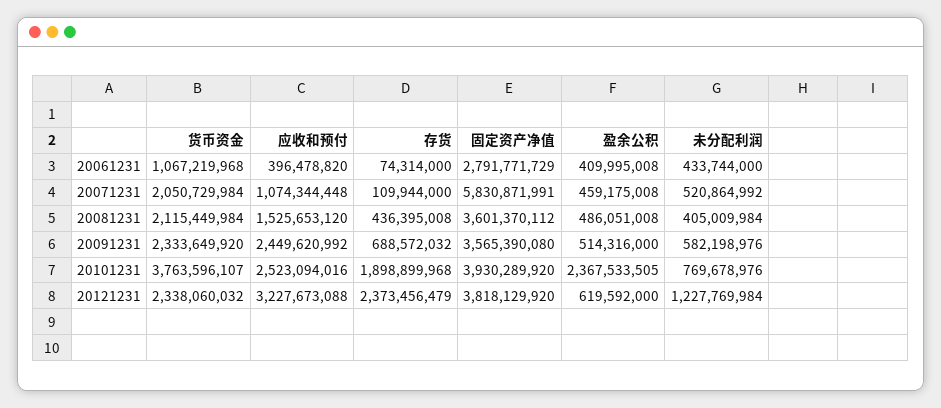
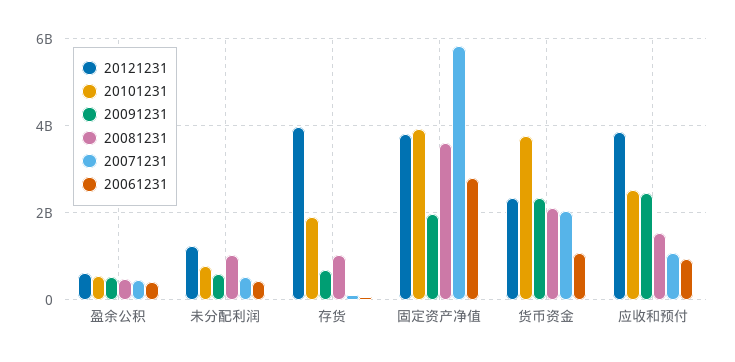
  {
    "20061231": {
      "货币资金": 1067219968,
-     "应收和预付": 396478820,
+     "应收和预付": 1000000000,
      "存货": 74314000,
      "固定资产净值": 2791771729,
      "盈余公积": 409995008,
      "未分配利润": 433744000
    },
    "20071231": {
      "货币资金": 2050729984,
      "应收和预付": 1074344448,
      "存货": 109944000,
      "固定资产净值": 5830871991,
      "盈余公积": 459175008,
      "未分配利润": 520864992
    },
    "20081231": {
      "货币资金": 2115449984,
      "应收和预付": 1525653120,
-     "存货": 436395008,
+     "存货": 1000000000,
      "固定资产净值": 3601370112,
      "盈余公积": 486051008,
-     "未分配利润": 405009984
+     "未分配利润": 1000000000
    },
    "20091231": {
      "货币资金": 2333649920,
      "应收和预付": 2449620992,
      "存货": 688572032,
-     "固定资产净值": 3565390080,
+     "固定资产净值": 2000000000,
      "盈余公积": 514316000,
      "未分配利润": 582198976
    },
    "20101231": {
      "货币资金": 3763596107,
      "应收和预付": 2523094016,
      "存货": 1898899968,
      "固定资产净值": 3930289920,
-     "盈余公积": 2367533505,
+     "盈余公积": 600000000,
      "未分配利润": 769678976
    },
    "20121231": {
      "货币资金": 2338060032,
-     "应收和预付": 3227673088,
+     "应收和预付": 3800000000,
-     "存货": 2373456479,
+     "存货": 4000000000,
      "固定资产净值": 3818129920,
      "盈余公积": 619592000,
      "未分配利润": 1227769984
    }
  }

